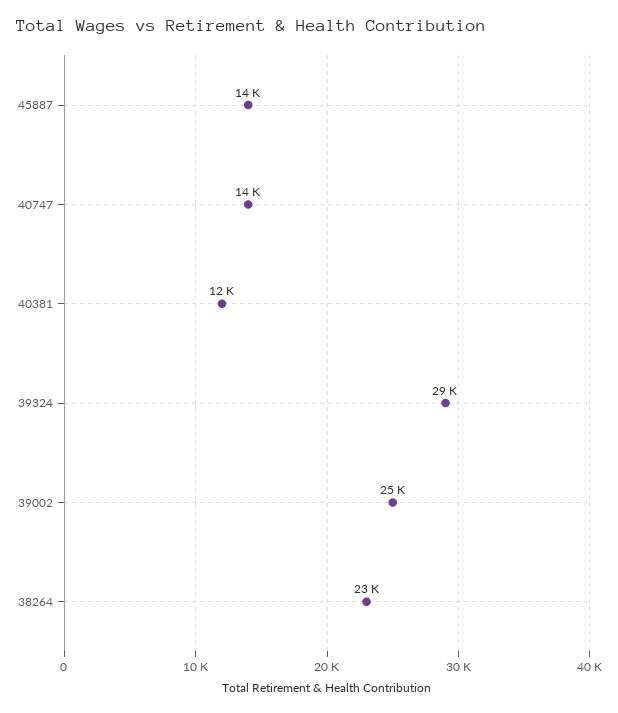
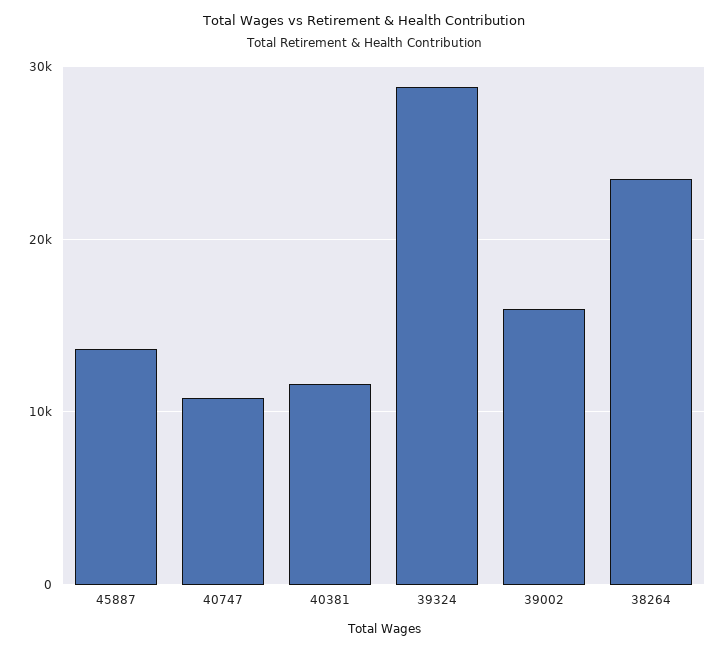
  {
    "45887": 14000,
-   "40747": 14000,
+   "40747": 11000,
    "40381": 12000,
    "39324": 29000,
-   "39002": 25000,
+   "39002": 16000,
    "38264": 23000
  }

